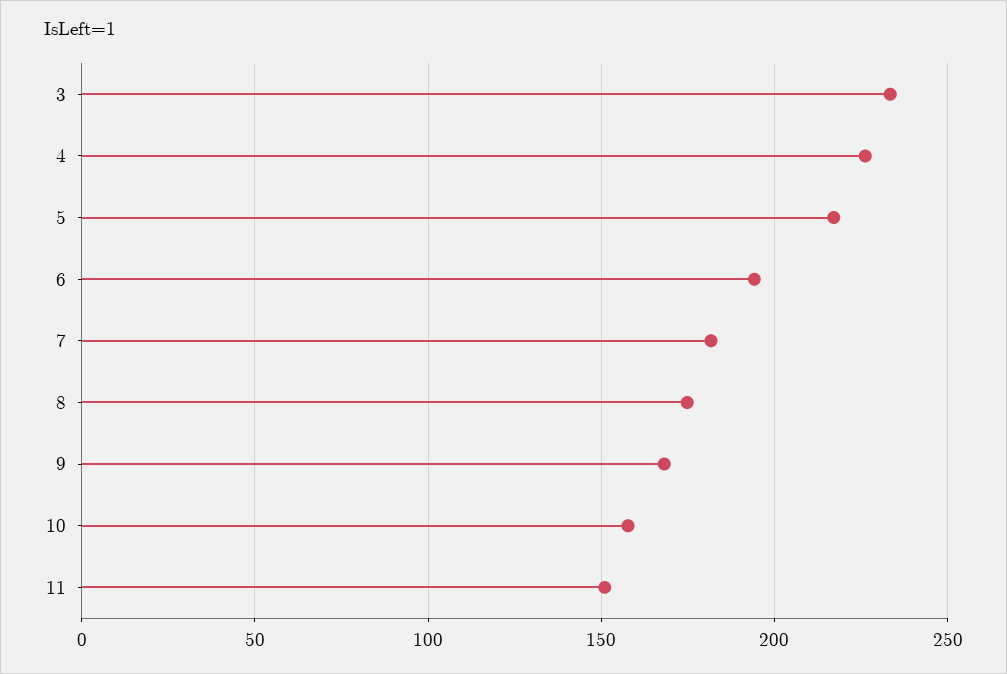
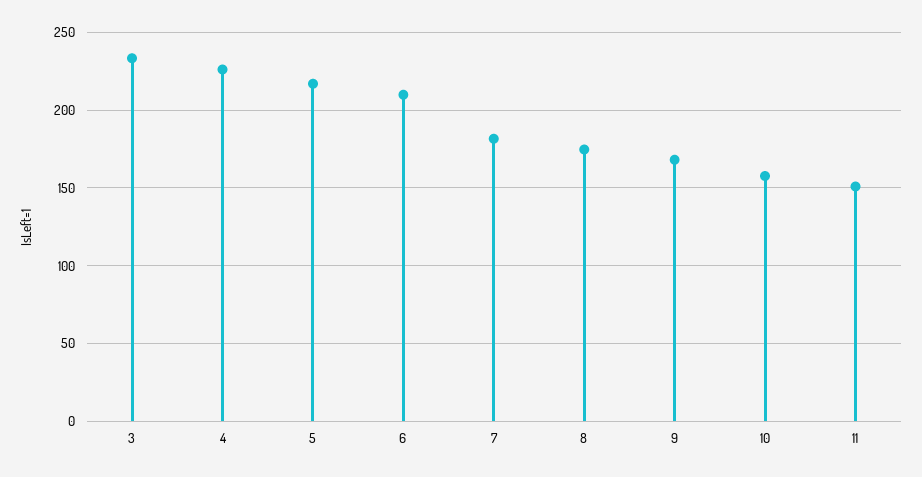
  {
    "3": 235,
    "4": 225,
    "5": 215,
-   "6": 195,
+   "6": 210,
    "7": 180,
    "8": 175,
    "9": 170,
    "10": 160,
    "11": 150
  }

